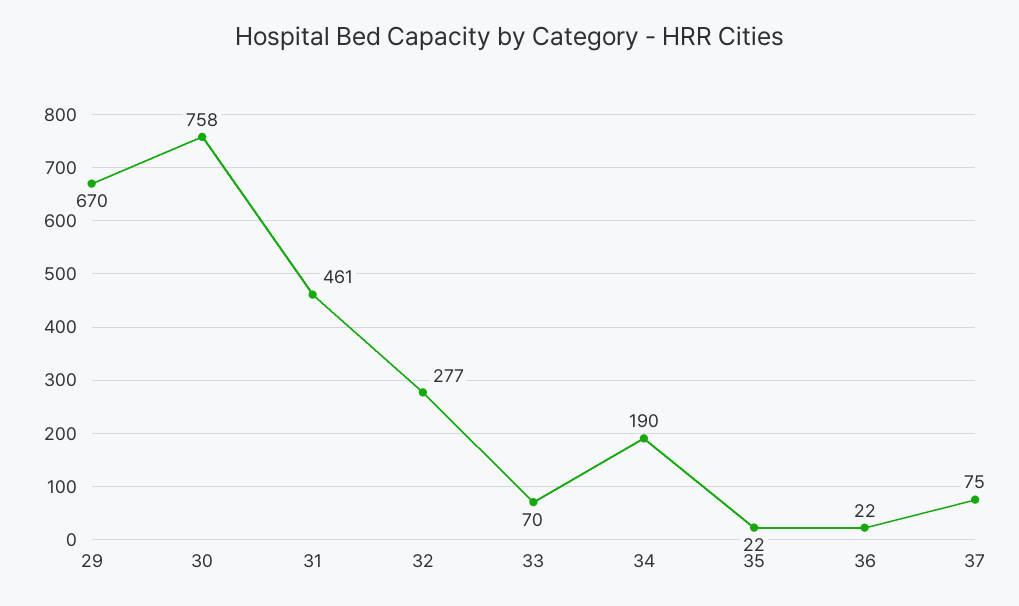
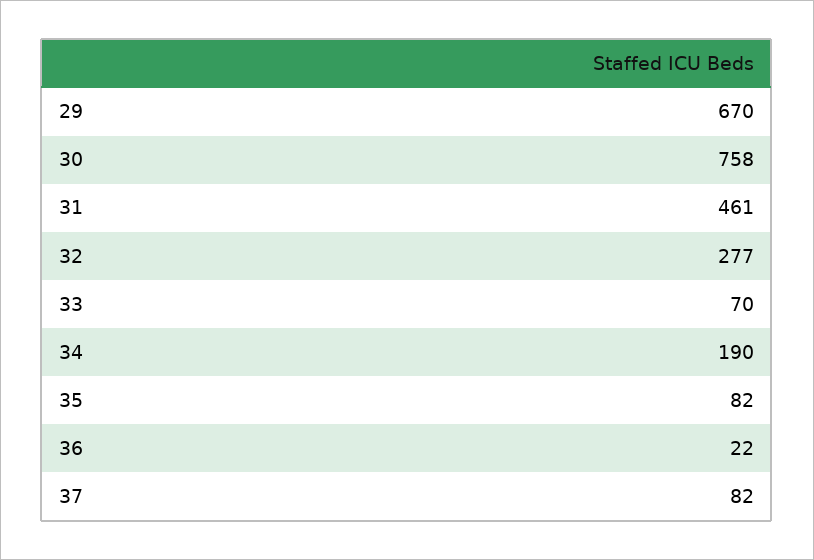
  {
    "29": 670,
    "30": 758,
    "31": 461,
    "32": 277,
    "33": 70,
    "34": 190,
-   "35": 22,
+   "35": 82,
    "36": 22,
-   "37": 75
+   "37": 82
  }

